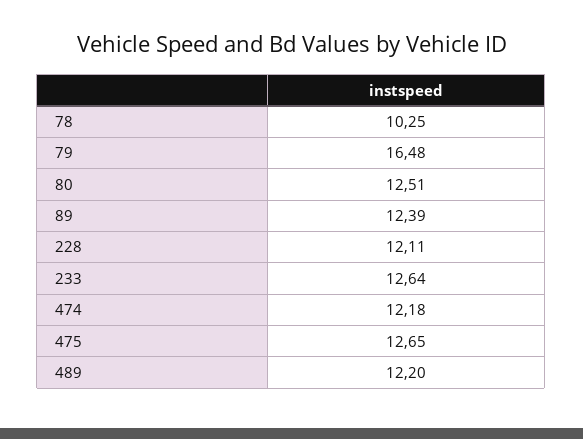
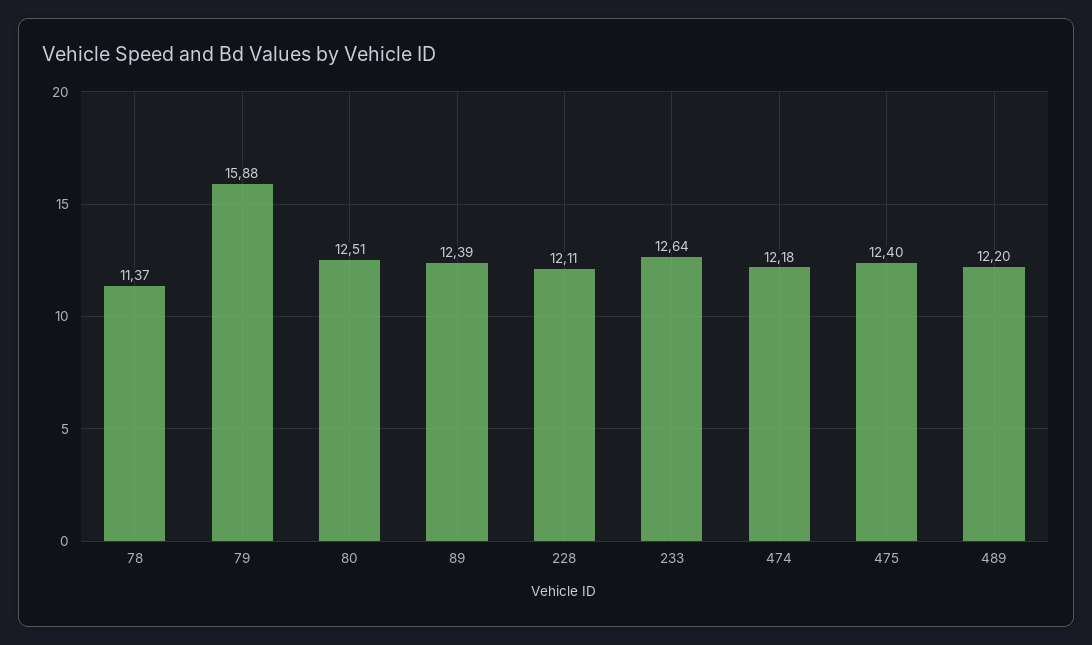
  {
-   "78": 10.25,
+   "78": 11.37,
-   "79": 16.48,
+   "79": 15.88,
    "80": 12.51,
    "89": 12.39,
    "228": 12.11,
    "233": 12.64,
    "474": 12.18,
-   "475": 12.65,
+   "475": 12.4,
    "489": 12.2
  }

